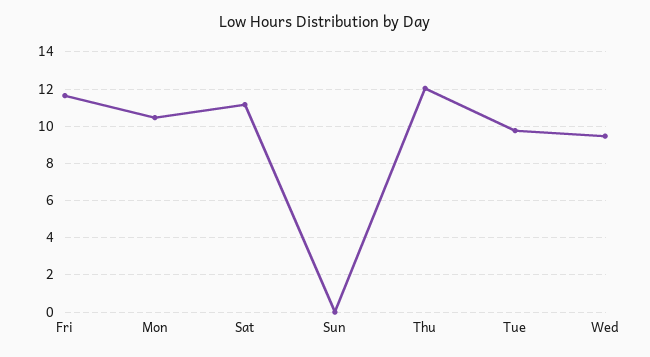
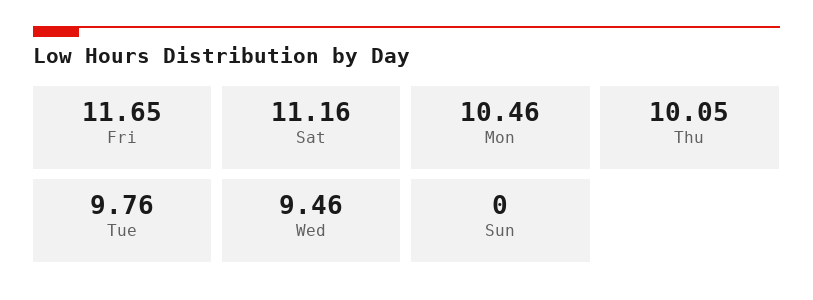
  {
    "Fri": 11.65,
    "Mon": 10.46,
    "Sat": 11.16,
    "Sun": 0,
-   "Thu": 12,
+   "Thu": 10.05,
    "Tue": 9.76,
    "Wed": 9.46
  }

